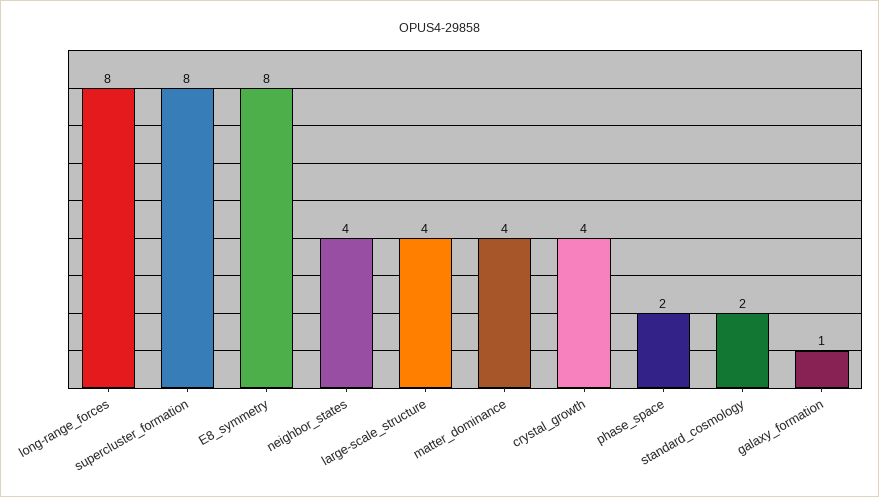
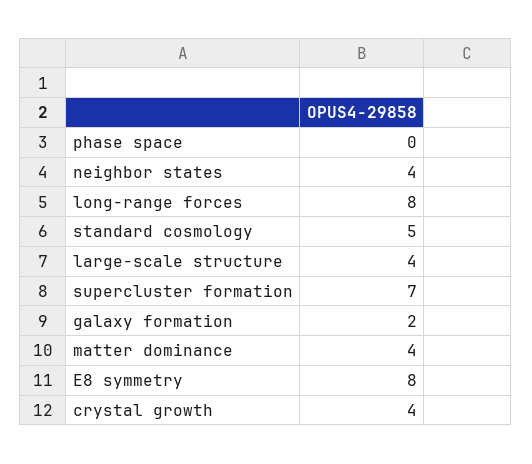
  {
    "long-range_forces": 8,
-   "supercluster_formation": 8,
+   "supercluster_formation": 7,
    "E8_symmetry": 8,
    "neighbor_states": 4,
    "large-scale_structure": 4,
    "matter_dominance": 4,
    "crystal_growth": 4,
-   "phase_space": 2,
+   "phase_space": 0,
-   "standard_cosmology": 2,
+   "standard_cosmology": 5,
-   "galaxy_formation": 1
+   "galaxy_formation": 2
  }

